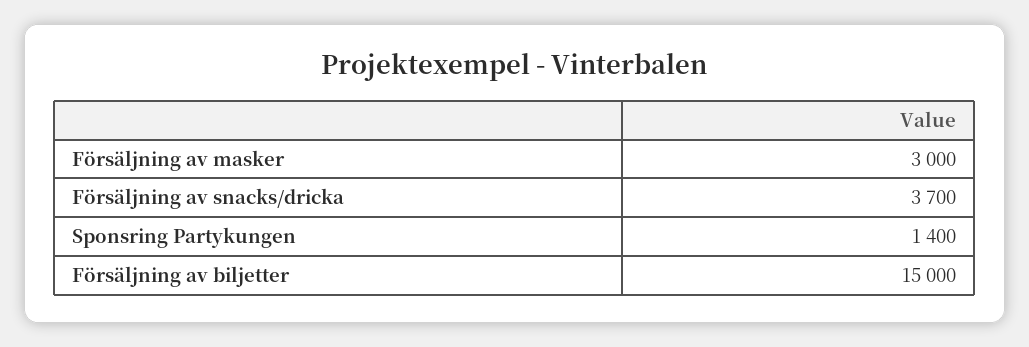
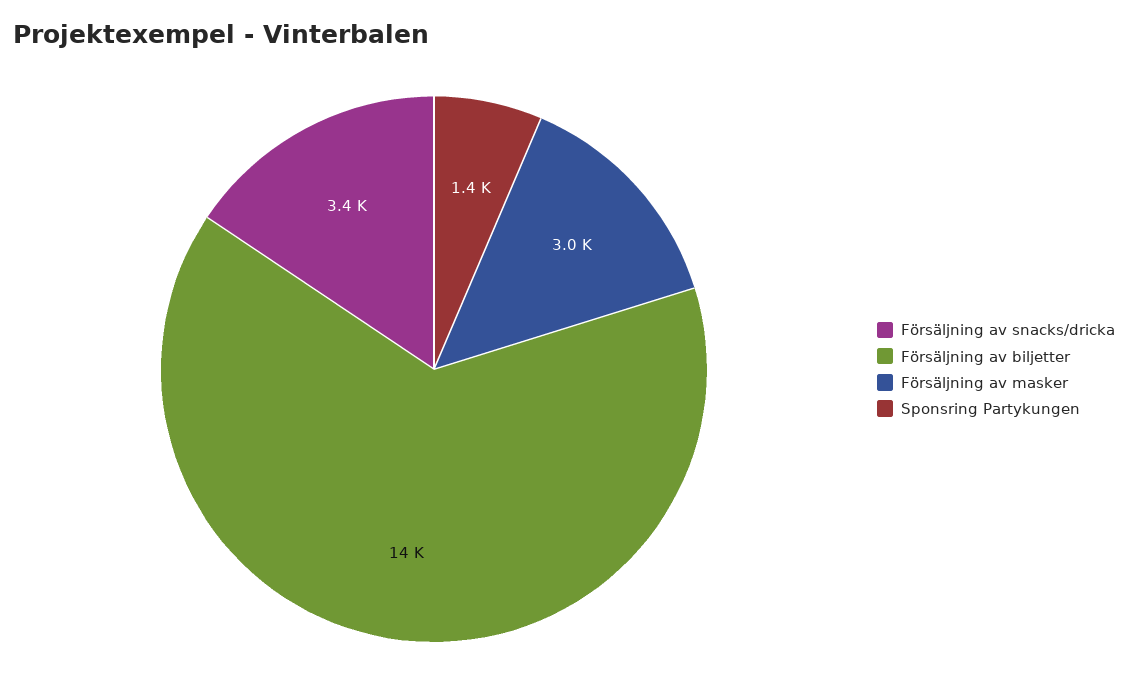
  {
    "Försäljning av masker": 3000,
-   "Försäljning av snacks/dricka": 3700,
+   "Försäljning av snacks/dricka": 3400,
    "Sponsring Partykungen": 1400,
-   "Försäljning av biljetter": 15000
+   "Försäljning av biljetter": 14000
  }

